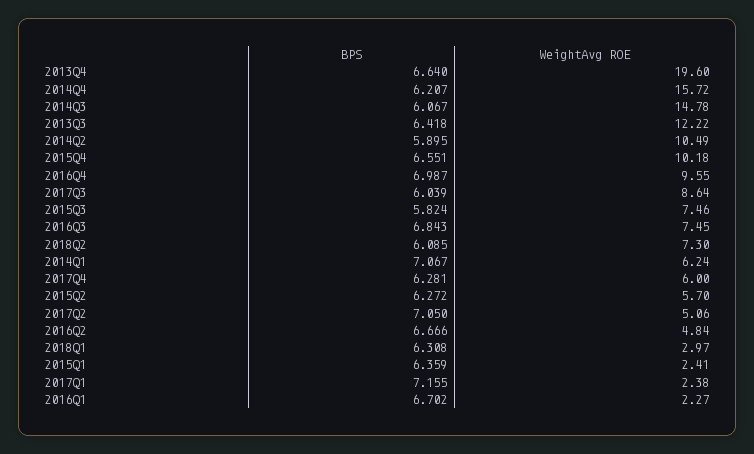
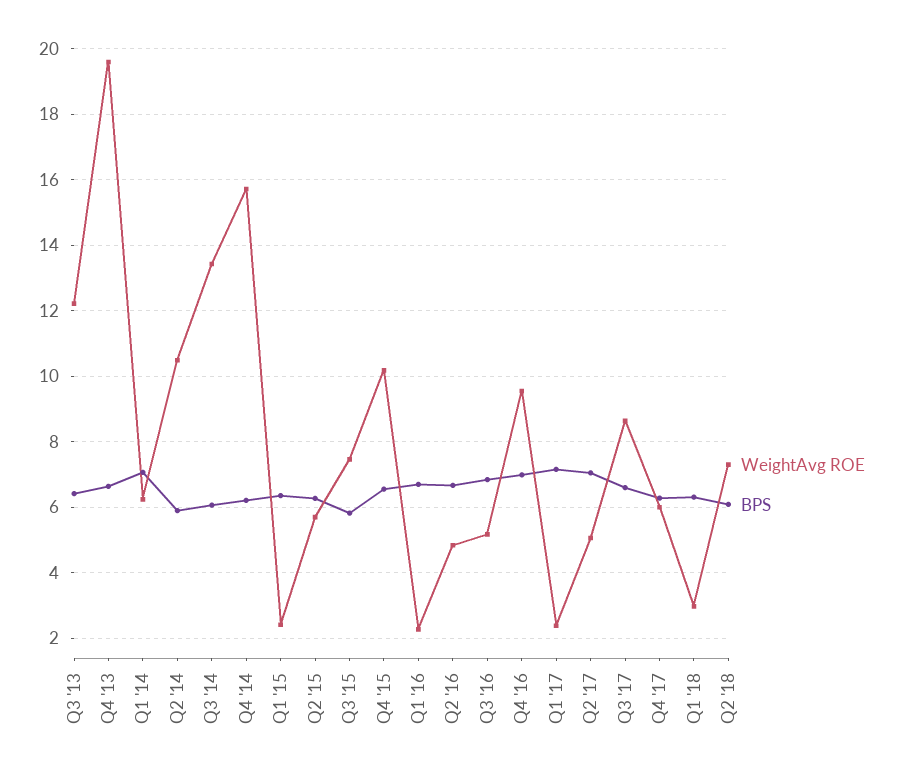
  {
    "BPS": {
      "2013Q4": 6.64,
      "2014Q4": 6.207,
      "2014Q3": 6.067,
      "2013Q3": 6.418,
      "2014Q2": 5.895,
      "2015Q4": 6.551,
      "2016Q4": 6.987,
-     "2017Q3": 6.039,
+     "2017Q3": 6.6,
      "2015Q3": 5.824,
      "2016Q3": 6.843,
      "2018Q2": 6.085,
      "2014Q1": 7.067,
      "2017Q4": 6.281,
      "2015Q2": 6.272,
      "2017Q2": 7.05,
      "2016Q2": 6.666,
      "2018Q1": 6.308,
      "2015Q1": 6.359,
      "2017Q1": 7.155,
      "2016Q1": 6.702
    },
    "WeightAvg ROE": {
      "2013Q4": 19.6,
      "2014Q4": 15.72,
-     "2014Q3": 14.78,
+     "2014Q3": 13.4,
      "2013Q3": 12.22,
      "2014Q2": 10.49,
      "2015Q4": 10.18,
      "2016Q4": 9.55,
      "2017Q3": 8.64,
      "2015Q3": 7.46,
-     "2016Q3": 7.45,
+     "2016Q3": 5.2,
      "2018Q2": 7.3,
      "2014Q1": 6.24,
      "2017Q4": 6,
      "2015Q2": 5.7,
      "2017Q2": 5.06,
      "2016Q2": 4.84,
      "2018Q1": 2.97,
      "2015Q1": 2.41,
      "2017Q1": 2.38,
      "2016Q1": 2.27
    }
  }

